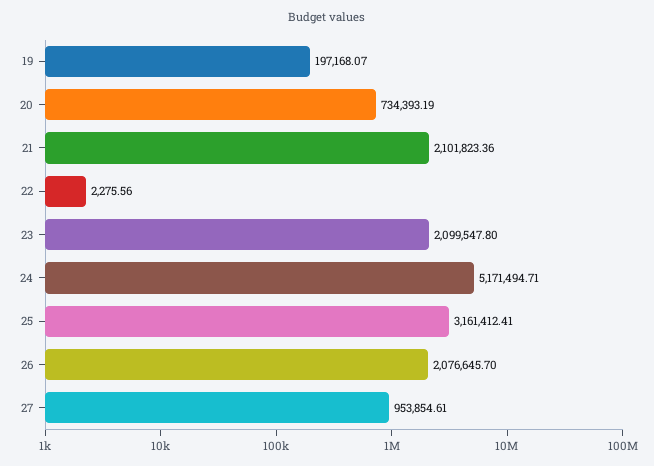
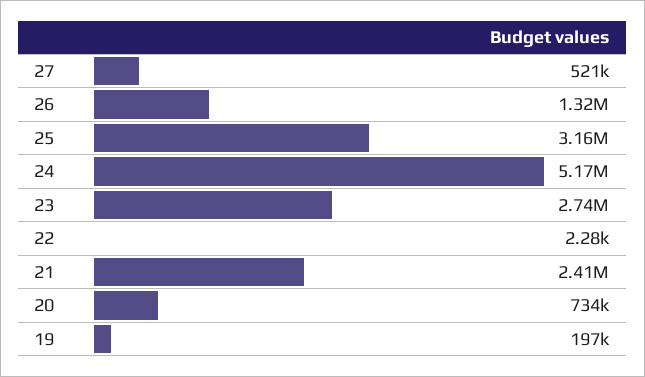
  {
    "19": 197168.07,
    "20": 734393.19,
-   "21": 2101823.36,
+   "21": 2410000,
    "22": 2275.56,
-   "23": 2099547.8,
+   "23": 2740000,
    "24": 5171494.71,
    "25": 3161412.41,
-   "26": 2076645.7,
+   "26": 1320000,
-   "27": 953854.61
+   "27": 521000
  }

